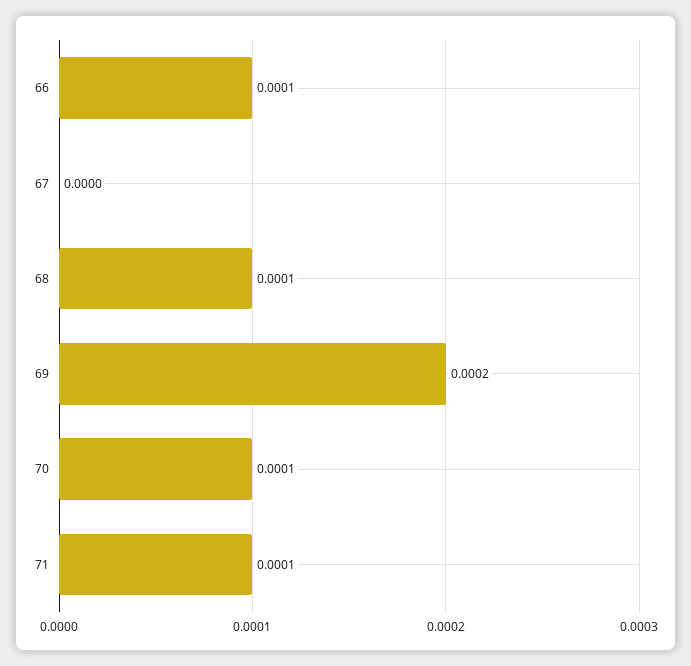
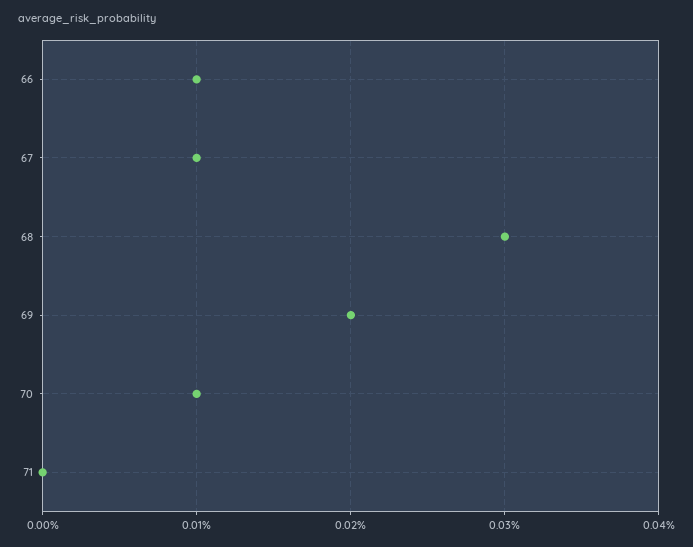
  {
    "66": 0.0001,
-   "67": 0,
+   "67": 0.0001,
-   "68": 0.0001,
+   "68": 0.0003,
    "69": 0.0002,
    "70": 0.0001,
-   "71": 0.0001
+   "71": 0
  }

